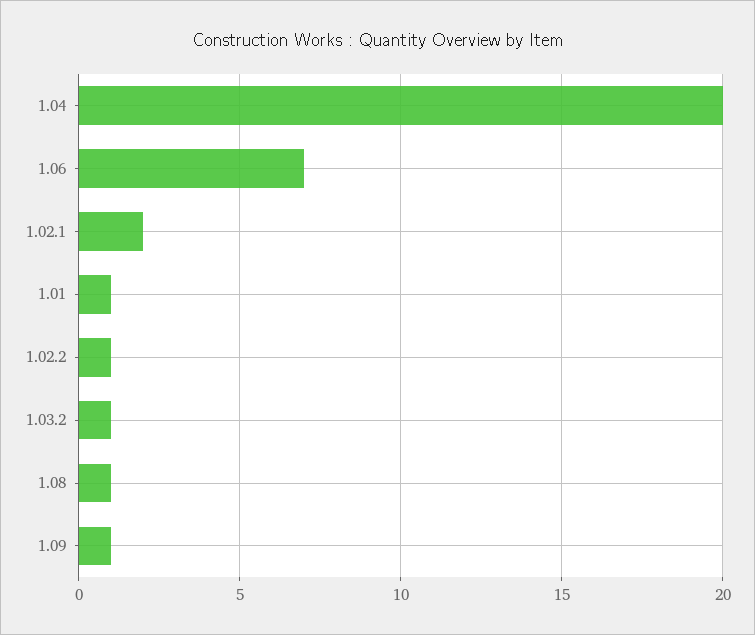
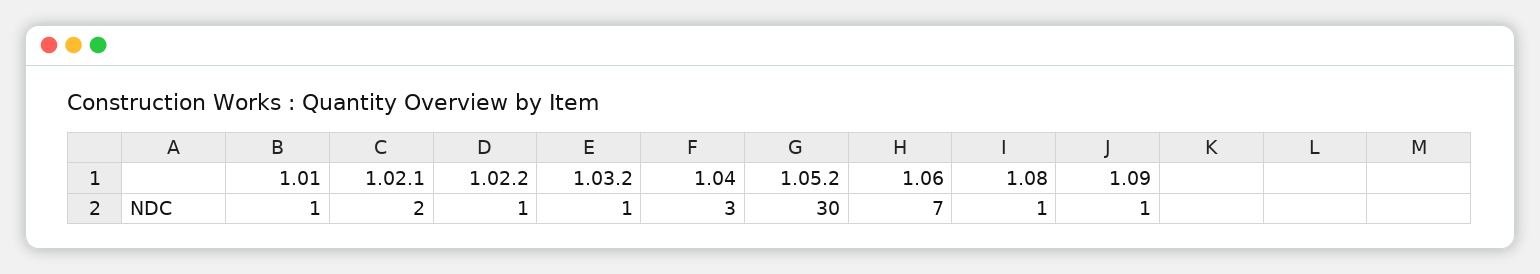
  {
-   "1.04": 20,
+   "1.04": 3,
    "1.06": 7,
    "1.02.1": 2,
    "1.01": 1,
    "1.02.2": 1,
    "1.03.2": 1,
    "1.08": 1,
-   "1.09": 1
+   "1.09": 1,
+   "1.05.2": 30
  }

